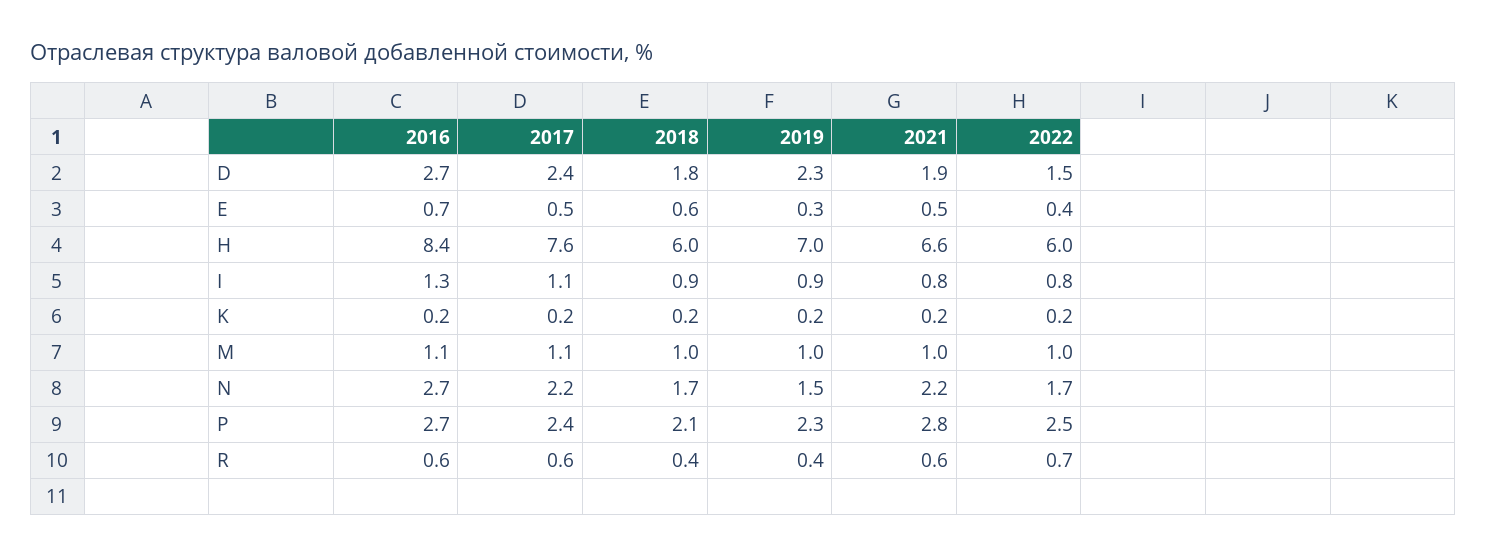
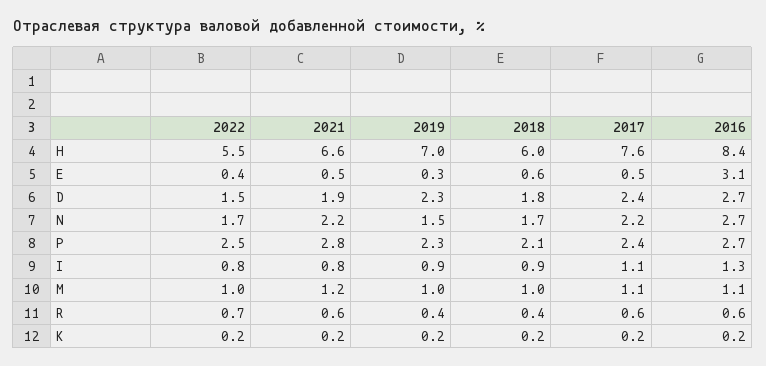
  {
    "2016": {
      "D": 2.7,
-     "E": 0.7,
+     "E": 3.1,
      "H": 8.4,
      "I": 1.3,
      "K": 0.2,
      "M": 1.1,
      "N": 2.7,
      "P": 2.7,
      "R": 0.6
    },
    "2017": {
      "D": 2.4,
      "E": 0.5,
      "H": 7.6,
      "I": 1.1,
      "K": 0.2,
      "M": 1.1,
      "N": 2.2,
      "P": 2.4,
      "R": 0.6
    },
    "2018": {
      "D": 1.8,
      "E": 0.6,
      "H": 6,
      "I": 0.9,
      "K": 0.2,
      "M": 1,
      "N": 1.7,
      "P": 2.1,
      "R": 0.4
    },
    "2019": {
      "D": 2.3,
      "E": 0.3,
      "H": 7,
      "I": 0.9,
      "K": 0.2,
      "M": 1,
      "N": 1.5,
      "P": 2.3,
      "R": 0.4
    },
    "2021": {
      "D": 1.9,
      "E": 0.5,
      "H": 6.6,
      "I": 0.8,
      "K": 0.2,
-     "M": 1,
+     "M": 1.2,
      "N": 2.2,
      "P": 2.8,
      "R": 0.6
    },
    "2022": {
      "D": 1.5,
      "E": 0.4,
-     "H": 6,
+     "H": 5.5,
      "I": 0.8,
      "K": 0.2,
      "M": 1,
      "N": 1.7,
      "P": 2.5,
      "R": 0.7
    }
  }

